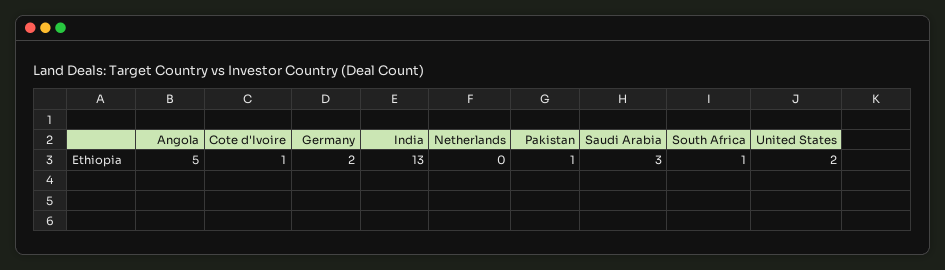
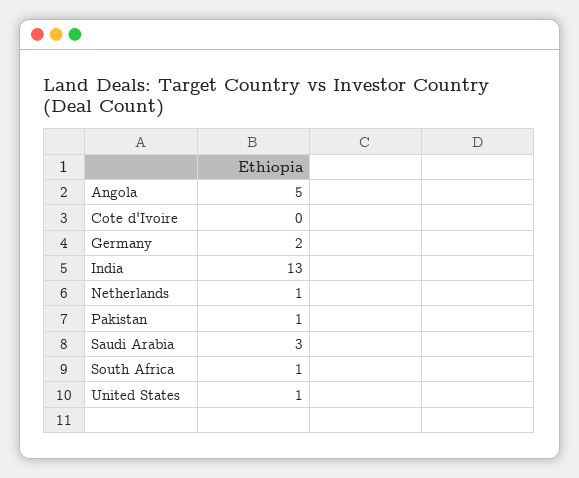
  {
    "Angola": 5,
-   "Cote d'Ivoire": 1,
+   "Cote d'Ivoire": 0,
    "Germany": 2,
    "India": 13,
-   "Netherlands": 0,
+   "Netherlands": 1,
    "Pakistan": 1,
    "Saudi Arabia": 3,
    "South Africa": 1,
-   "United States": 2
+   "United States": 1
  }

